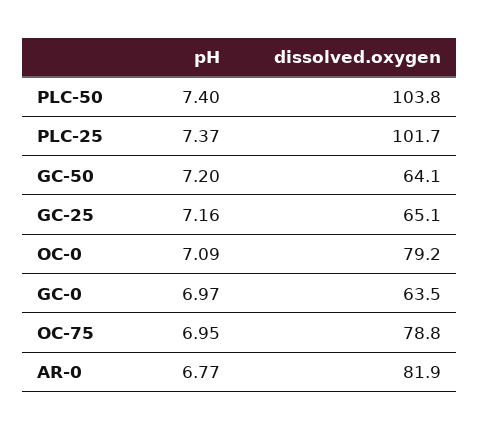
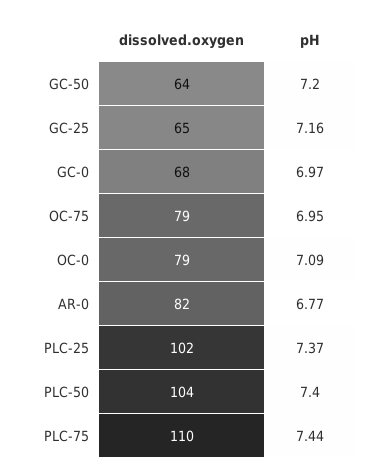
  {
    "pH": {
      "PLC-50": 7.4,
      "PLC-25": 7.37,
      "GC-50": 7.2,
      "GC-25": 7.16,
      "OC-0": 7.09,
      "GC-0": 6.97,
      "OC-75": 6.95,
-     "AR-0": 6.77
+     "AR-0": 6.77,
+     "PLC-75": 7.44
    },
    "dissolved.oxygen": {
      "PLC-50": 103.8,
      "PLC-25": 101.7,
      "GC-50": 64.1,
      "GC-25": 65.1,
      "OC-0": 79.2,
-     "GC-0": 63.5,
+     "GC-0": 68,
      "OC-75": 78.8,
-     "AR-0": 81.9
+     "AR-0": 81.9,
+     "PLC-75": 110
    }
  }

